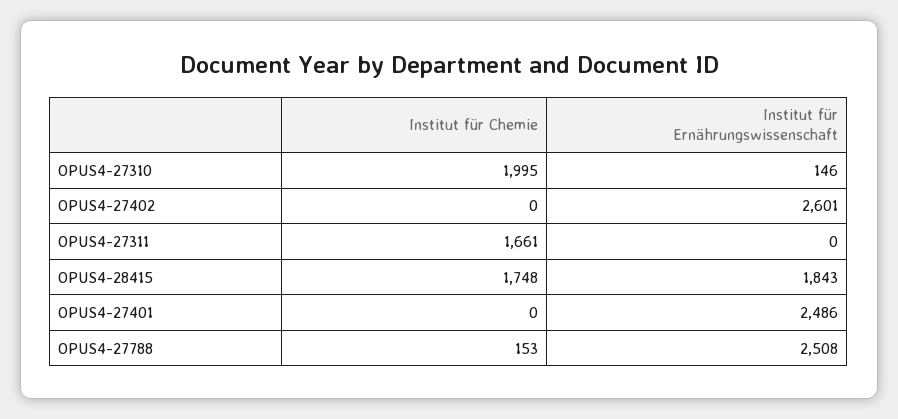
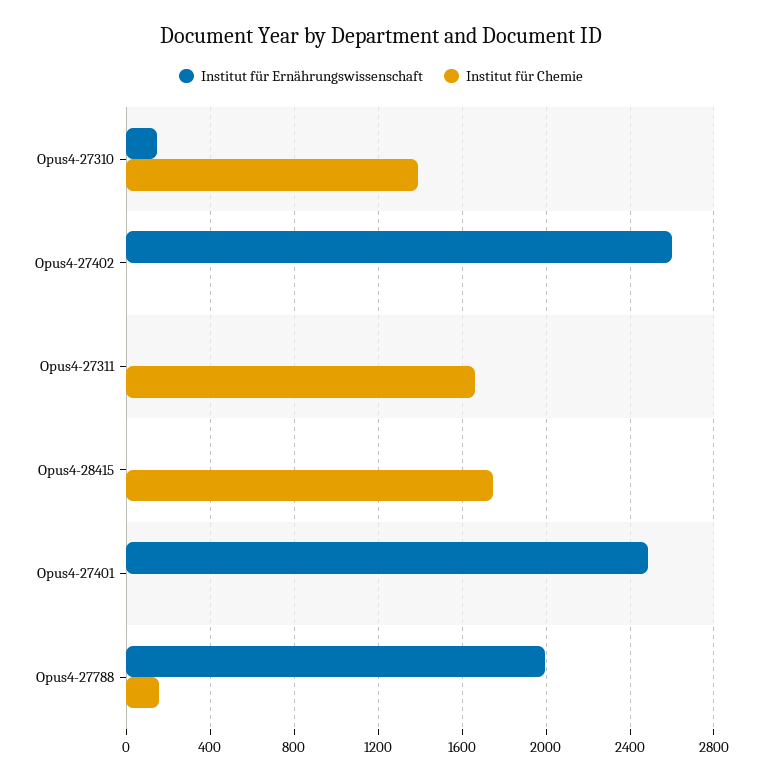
  {
    "Institut für Chemie": {
-     "OPUS4-27310": 1995,
+     "OPUS4-27310": 1400,
      "OPUS4-27402": 0,
      "OPUS4-27311": 1661,
      "OPUS4-28415": 1748,
      "OPUS4-27401": 0,
      "OPUS4-27788": 153
    },
    "Institut für Ernährungswissenschaft": {
      "OPUS4-27310": 146,
      "OPUS4-27402": 2601,
      "OPUS4-27311": 0,
-     "OPUS4-28415": 1843,
+     "OPUS4-28415": 0,
      "OPUS4-27401": 2486,
-     "OPUS4-27788": 2508
+     "OPUS4-27788": 2000
    }
  }

